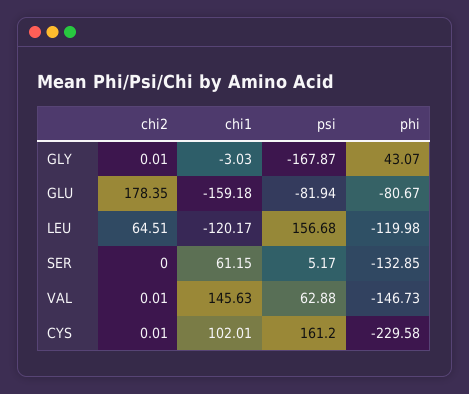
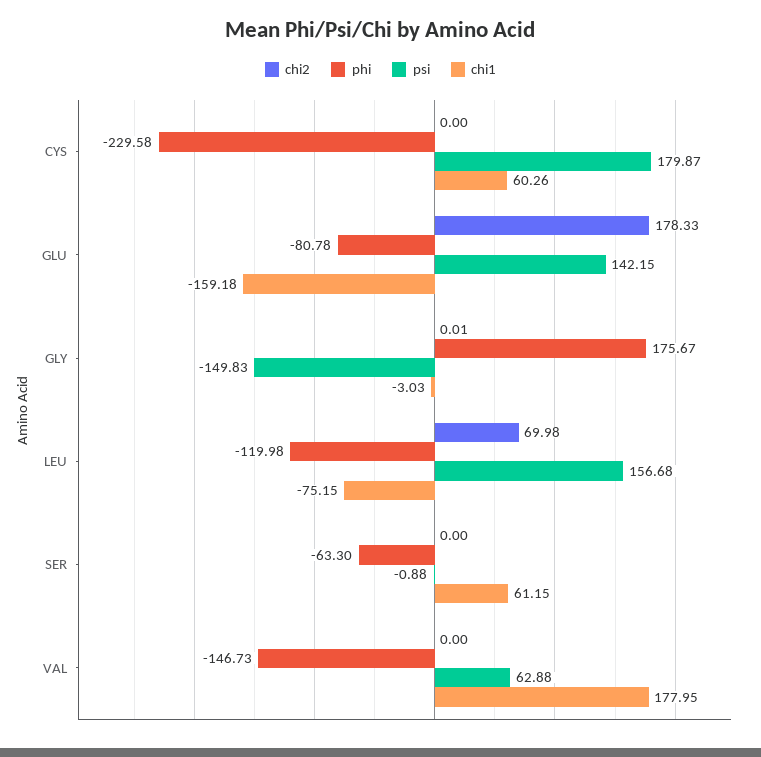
  {
    "chi2": {
      "GLY": 0.01,
-     "GLU": 178.35,
+     "GLU": 178.33,
-     "LEU": 64.51,
+     "LEU": 69.98,
      "SER": 0,
-     "VAL": 0.01,
+     "VAL": 0,
-     "CYS": 0.01
+     "CYS": 0
    },
    "chi1": {
      "GLY": -3.03,
      "GLU": -159.18,
-     "LEU": -120.17,
+     "LEU": -75.15,
      "SER": 61.15,
-     "VAL": 145.63,
+     "VAL": 177.95,
-     "CYS": 102.01
+     "CYS": 60.26
    },
    "psi": {
-     "GLY": -167.87,
+     "GLY": -149.83,
-     "GLU": -81.94,
+     "GLU": 142.15,
      "LEU": 156.68,
-     "SER": 5.17,
+     "SER": -0.88,
      "VAL": 62.88,
-     "CYS": 161.2
+     "CYS": 179.87
    },
    "phi": {
-     "GLY": 43.07,
+     "GLY": 175.67,
-     "GLU": -80.67,
+     "GLU": -80.78,
      "LEU": -119.98,
-     "SER": -132.85,
+     "SER": -63.3,
      "VAL": -146.73,
      "CYS": -229.58
    }
  }

